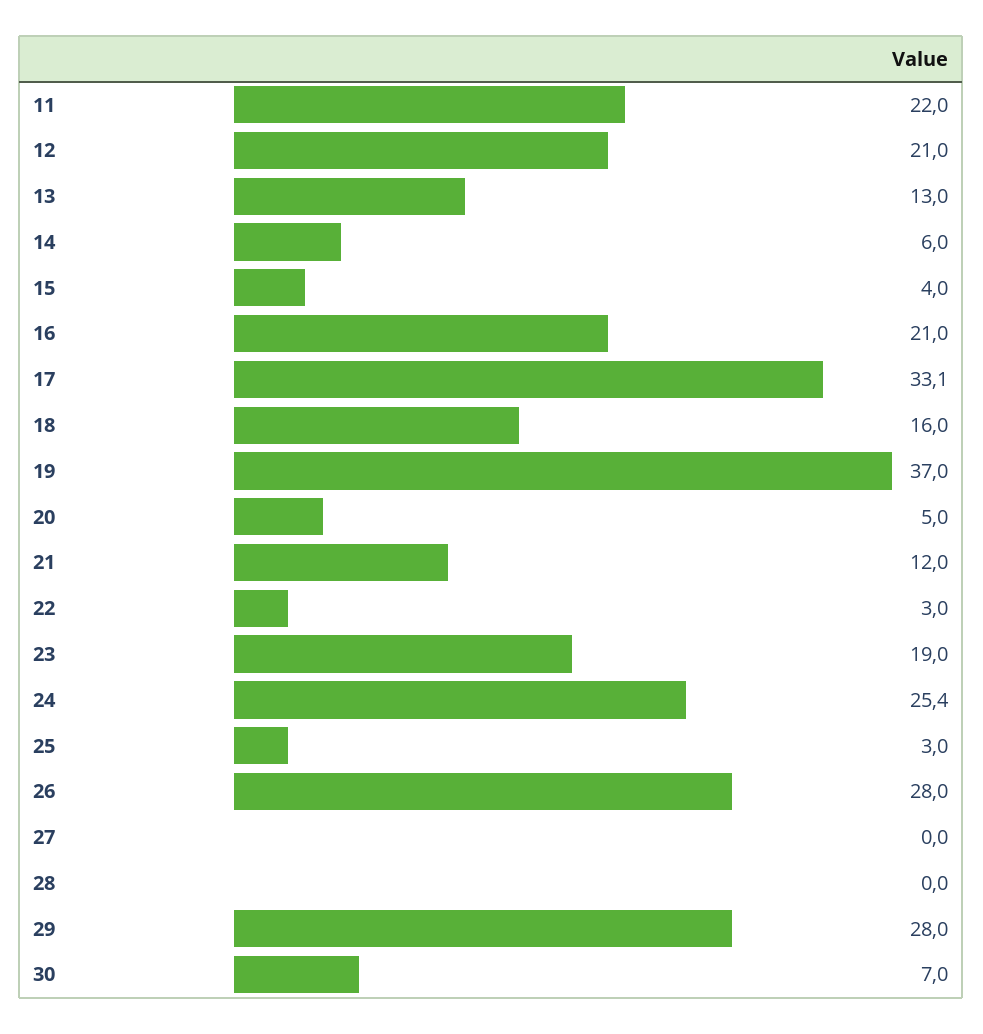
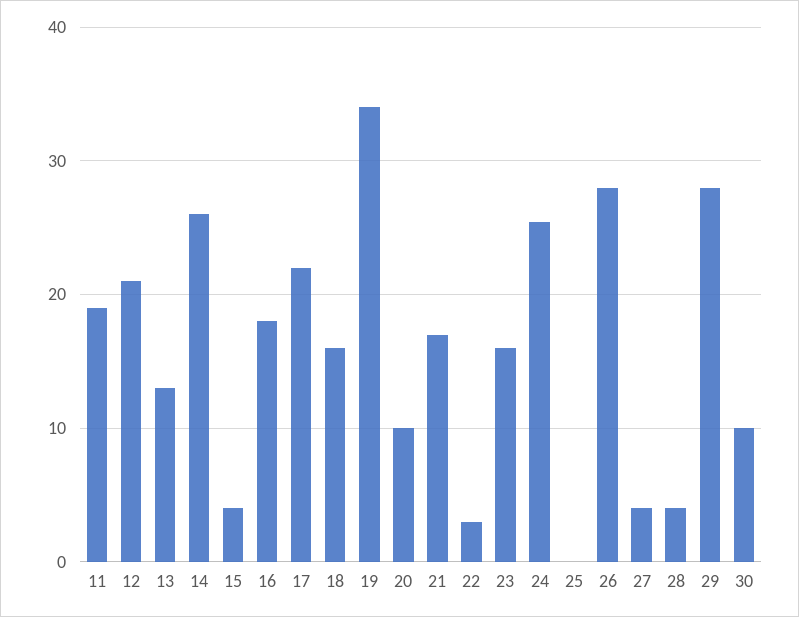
  {
-   "11": 22,
+   "11": 19,
    "12": 21,
    "13": 13,
-   "14": 6,
+   "14": 26,
    "15": 4,
-   "16": 21,
+   "16": 18,
-   "17": 33.1,
+   "17": 22,
    "18": 16,
-   "19": 37,
+   "19": 34,
-   "20": 5,
+   "20": 10,
-   "21": 12,
+   "21": 17,
    "22": 3,
-   "23": 19,
+   "23": 16,
    "24": 25.4,
-   "25": 3,
+   "25": 0,
    "26": 28,
-   "27": 0,
+   "27": 4,
-   "28": 0,
+   "28": 4,
    "29": 28,
-   "30": 7
+   "30": 10
  }

